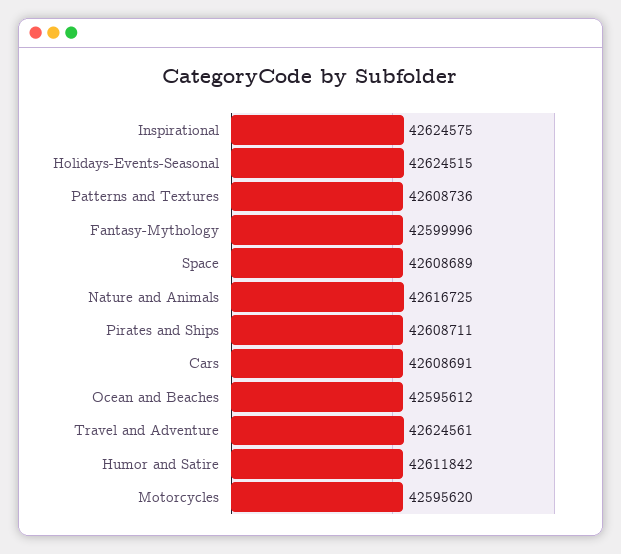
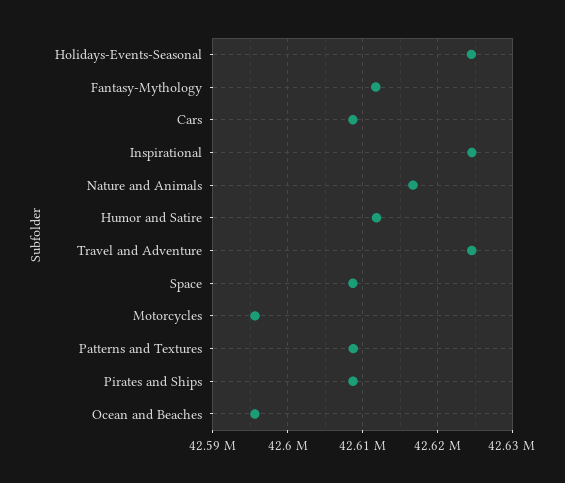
  {
    "Inspirational": 42624575,
    "Holidays-Events-Seasonal": 42624515,
    "Patterns and Textures": 42608736,
-   "Fantasy-Mythology": 42599996,
+   "Fantasy-Mythology": 42612000,
    "Space": 42608689,
    "Nature and Animals": 42616725,
    "Pirates and Ships": 42608711,
    "Cars": 42608691,
    "Ocean and Beaches": 42595612,
    "Travel and Adventure": 42624561,
    "Humor and Satire": 42611842,
    "Motorcycles": 42595620
  }

